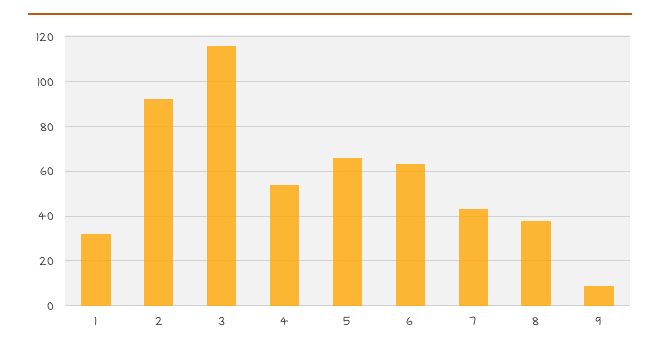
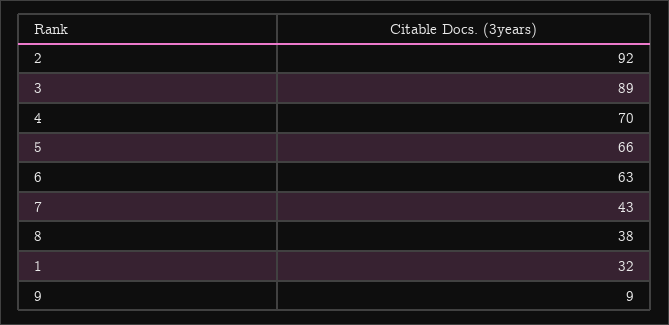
  {
    "1": 32,
    "2": 92,
-   "3": 115,
+   "3": 89,
-   "4": 55,
+   "4": 70,
    "5": 66,
    "6": 63,
    "7": 43,
    "8": 38,
    "9": 9
  }

